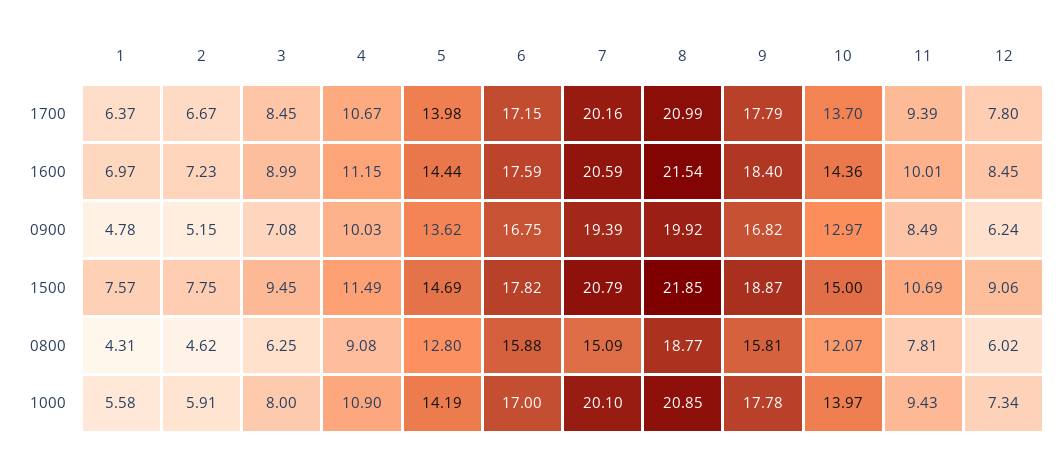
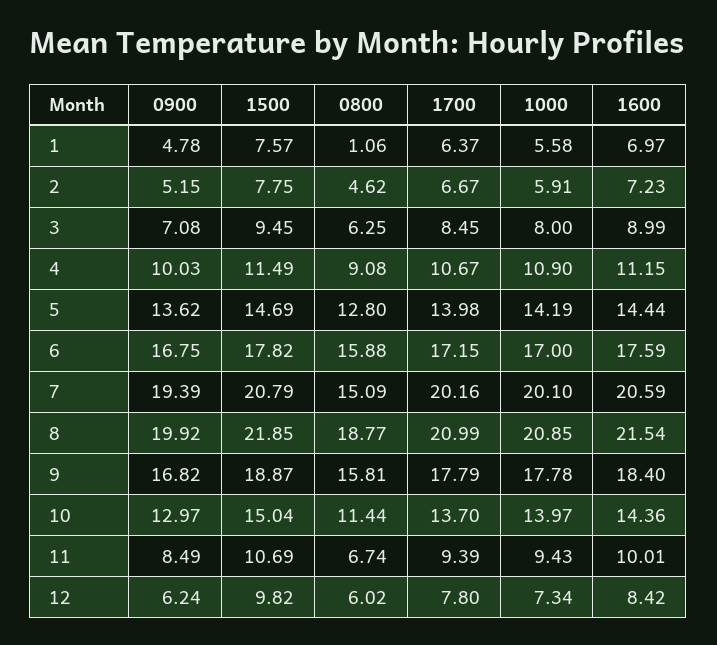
  {
    "1": {
      "1700": 6.37,
      "1600": 6.97,
      "0900": 4.78,
      "1500": 7.57,
-     "0800": 4.31,
+     "0800": 1.06,
      "1000": 5.58
    },
    "2": {
      "1700": 6.67,
      "1600": 7.23,
      "0900": 5.15,
      "1500": 7.75,
      "0800": 4.62,
      "1000": 5.91
    },
    "3": {
      "1700": 8.45,
      "1600": 8.99,
      "0900": 7.08,
      "1500": 9.45,
      "0800": 6.25,
      "1000": 8
    },
    "4": {
      "1700": 10.67,
      "1600": 11.15,
      "0900": 10.03,
      "1500": 11.49,
      "0800": 9.08,
      "1000": 10.9
    },
    "5": {
      "1700": 13.98,
      "1600": 14.44,
      "0900": 13.62,
      "1500": 14.69,
      "0800": 12.8,
      "1000": 14.19
    },
    "6": {
      "1700": 17.15,
      "1600": 17.59,
      "0900": 16.75,
      "1500": 17.82,
      "0800": 15.88,
      "1000": 17
    },
    "7": {
      "1700": 20.16,
      "1600": 20.59,
      "0900": 19.39,
      "1500": 20.79,
      "0800": 15.09,
      "1000": 20.1
    },
    "8": {
      "1700": 20.99,
      "1600": 21.54,
      "0900": 19.92,
      "1500": 21.85,
      "0800": 18.77,
      "1000": 20.85
    },
    "9": {
      "1700": 17.79,
      "1600": 18.4,
      "0900": 16.82,
      "1500": 18.87,
      "0800": 15.81,
      "1000": 17.78
    },
    "10": {
      "1700": 13.7,
      "1600": 14.36,
      "0900": 12.97,
-     "1500": 15,
+     "1500": 15.04,
-     "0800": 12.07,
+     "0800": 11.44,
      "1000": 13.97
    },
    "11": {
      "1700": 9.39,
      "1600": 10.01,
      "0900": 8.49,
      "1500": 10.69,
-     "0800": 7.81,
+     "0800": 6.74,
      "1000": 9.43
    },
    "12": {
      "1700": 7.8,
-     "1600": 8.45,
+     "1600": 8.42,
      "0900": 6.24,
-     "1500": 9.06,
+     "1500": 9.82,
      "0800": 6.02,
      "1000": 7.34
    }
  }

